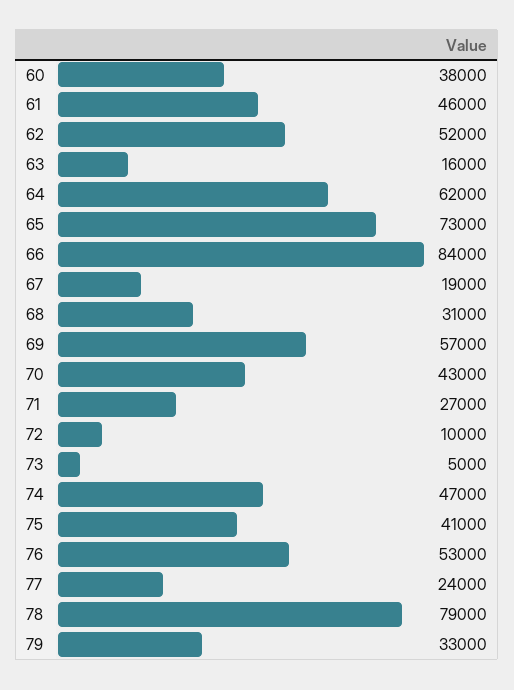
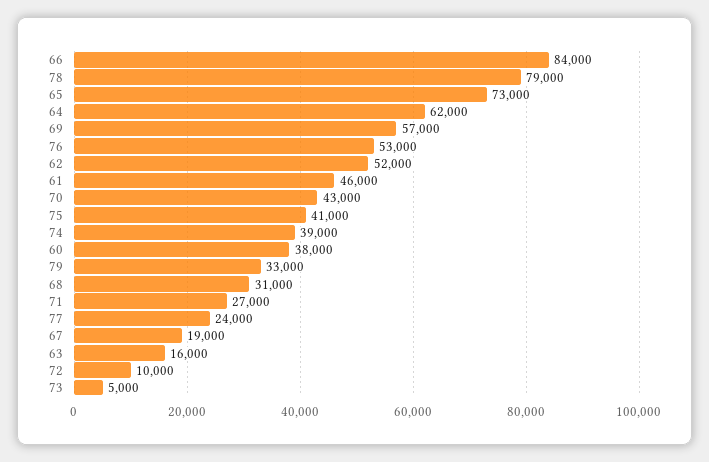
  {
    "60": 38000,
    "61": 46000,
    "62": 52000,
    "63": 16000,
    "64": 62000,
    "65": 73000,
    "66": 84000,
    "67": 19000,
    "68": 31000,
    "69": 57000,
    "70": 43000,
    "71": 27000,
    "72": 10000,
    "73": 5000,
-   "74": 47000,
+   "74": 39000,
    "75": 41000,
    "76": 53000,
    "77": 24000,
    "78": 79000,
    "79": 33000
  }

